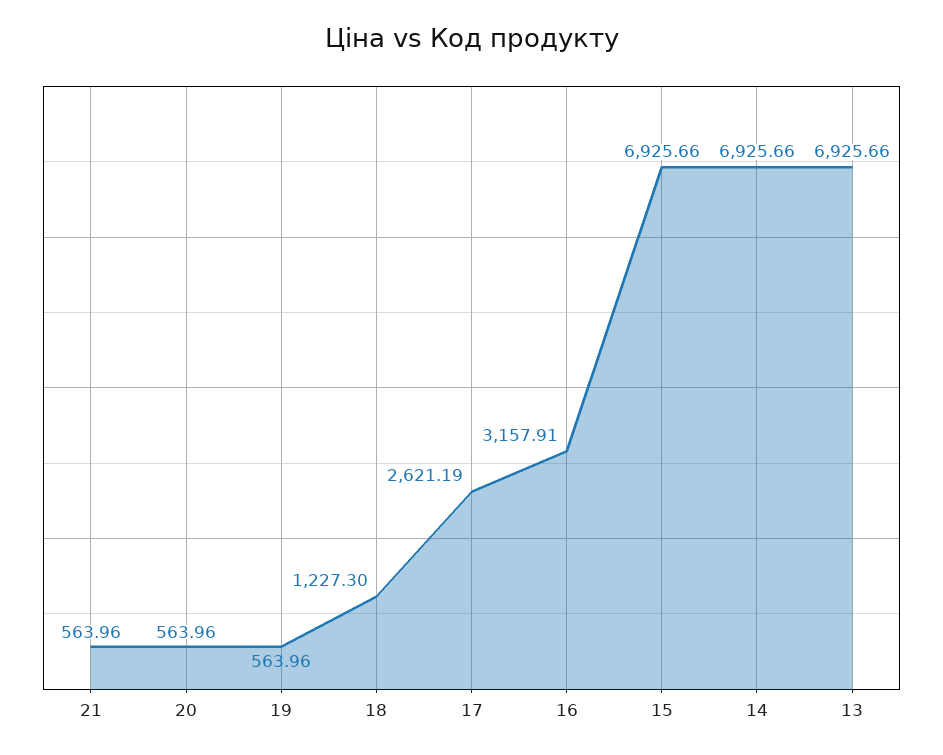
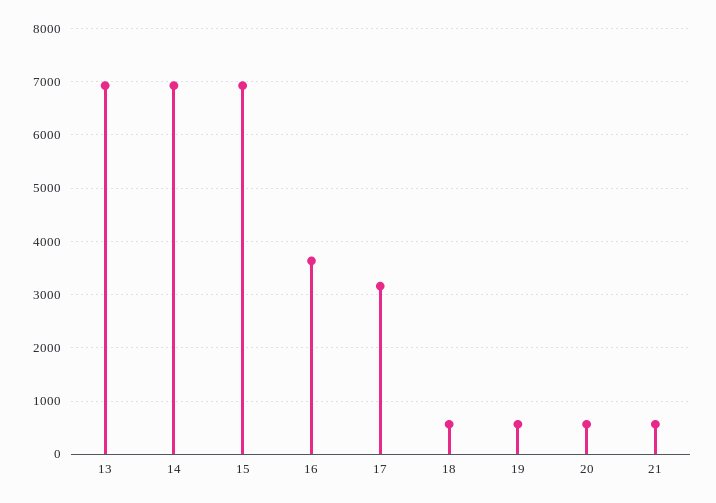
  {
    "21": 563.96,
    "20": 563.96,
    "19": 563.96,
-   "18": 1227.3,
+   "18": 600,
-   "17": 2621.19,
+   "17": 3200,
-   "16": 3157.91,
+   "16": 3600,
    "15": 6925.66,
    "14": 6925.66,
    "13": 6925.66
  }

